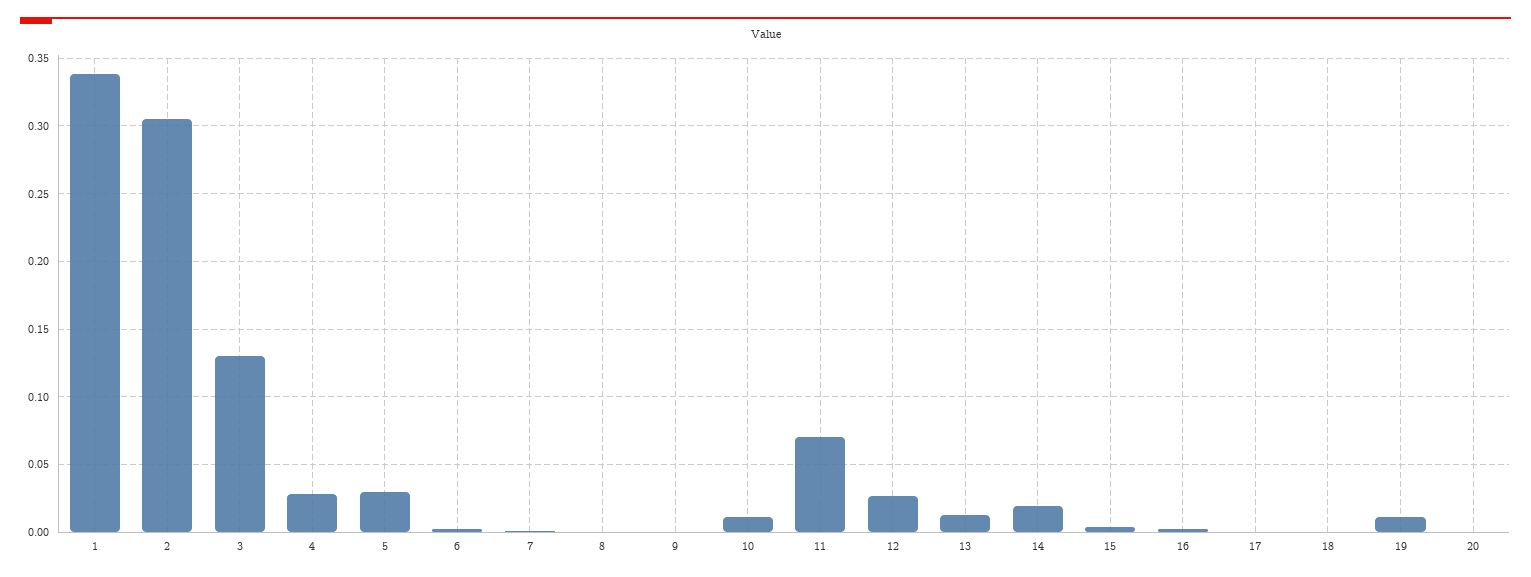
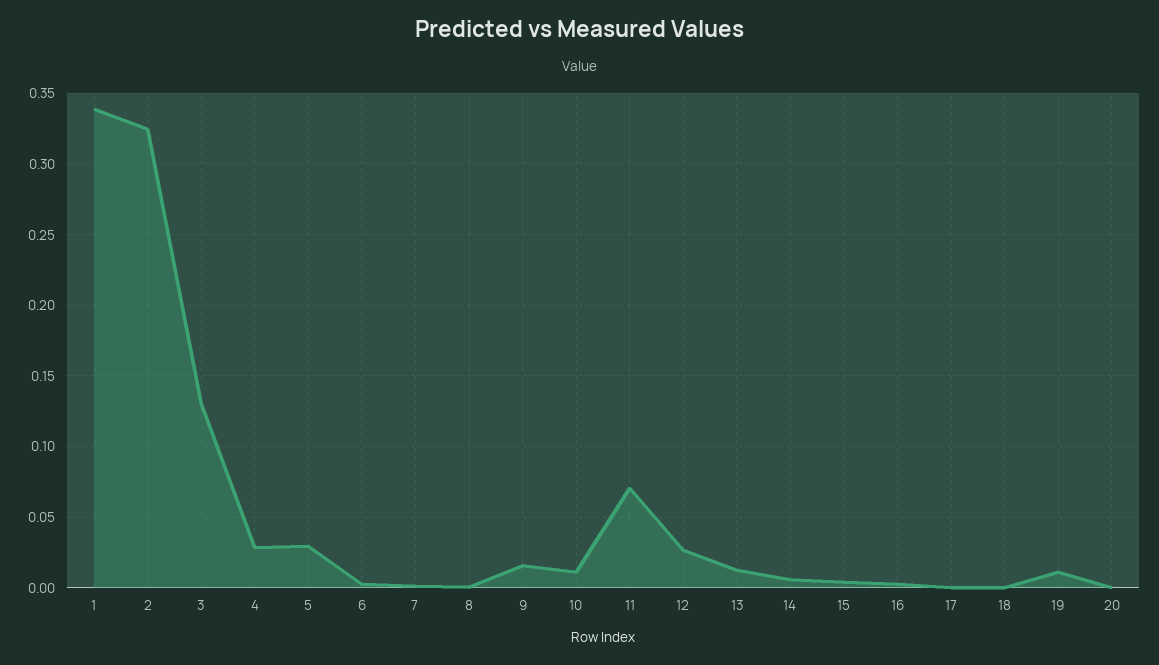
  {
    "1": 0.34,
-   "2": 0.305,
+   "2": 0.325,
    "3": 0.13,
    "4": 0.03,
    "5": 0.03,
    "6": 0.005,
    "7": 0,
    "8": 0,
-   "9": 0,
+   "9": 0.015,
    "10": 0.01,
    "11": 0.07,
    "12": 0.025,
    "13": 0.015,
-   "14": 0.02,
+   "14": 0.005,
    "15": 0.005,
    "16": 0.005,
    "17": 0,
    "18": 0,
    "19": 0.01,
    "20": 0
  }

